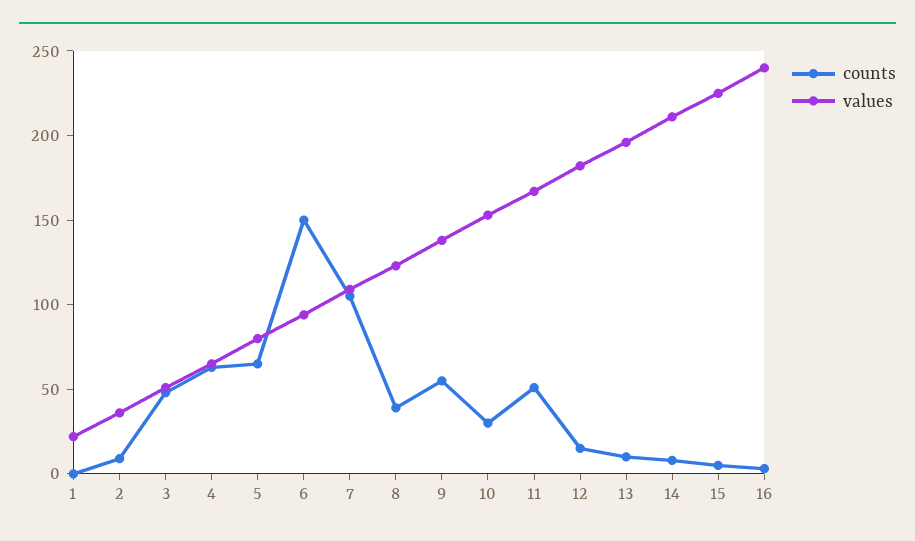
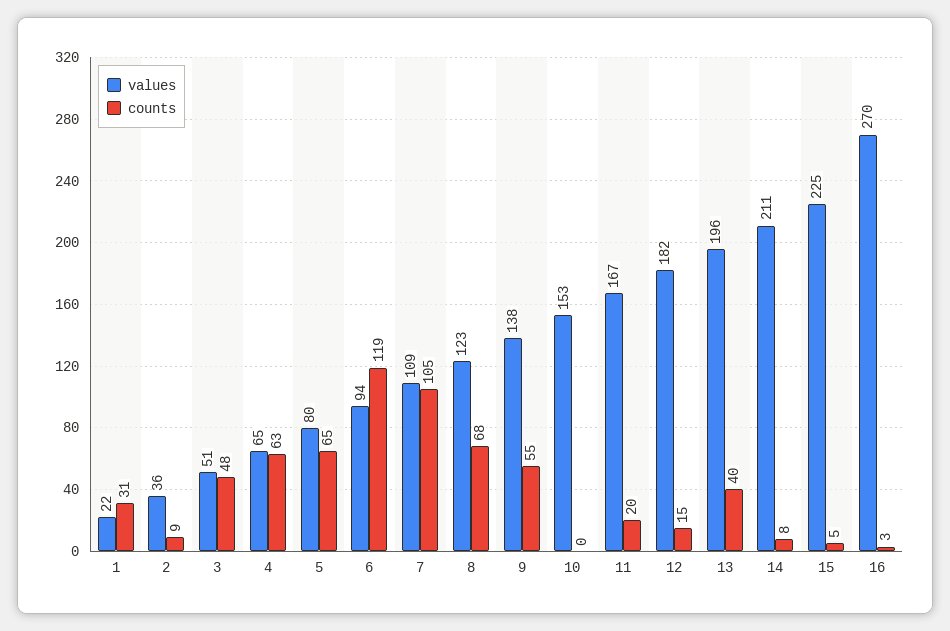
  {
    "counts": {
-     "1": 0,
+     "1": 31,
      "2": 9,
      "3": 48,
      "4": 63,
      "5": 65,
-     "6": 150,
+     "6": 119,
      "7": 105,
-     "8": 40,
+     "8": 68,
      "9": 55,
-     "10": 30,
+     "10": 0,
-     "11": 50,
+     "11": 20,
      "12": 15,
-     "13": 10,
+     "13": 40,
      "14": 8,
      "15": 5,
      "16": 3
    },
    "values": {
      "1": 22,
      "2": 36,
      "3": 51,
      "4": 65,
      "5": 80,
      "6": 94,
      "7": 109,
      "8": 123,
      "9": 138,
      "10": 153,
      "11": 167,
      "12": 182,
      "13": 196,
      "14": 211,
      "15": 225,
-     "16": 240
+     "16": 270
    }
  }

